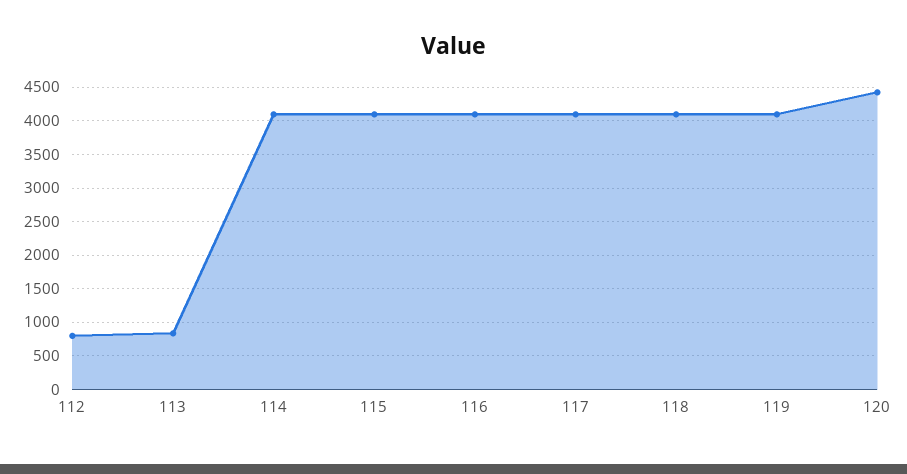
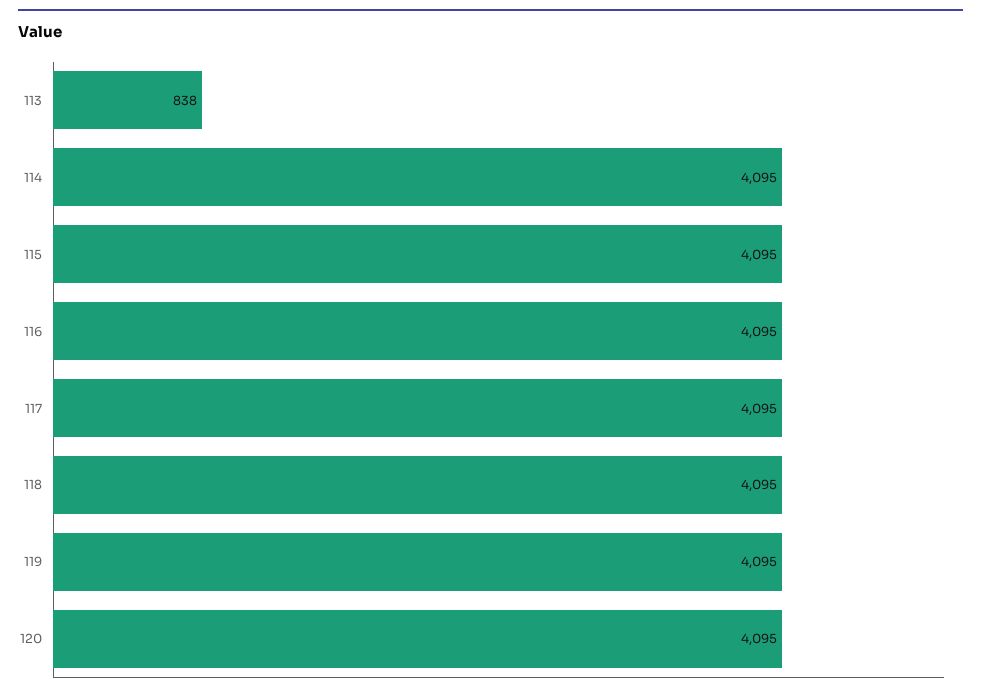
  {
-   "112": 800,
    "113": 838,
    "114": 4095,
    "115": 4095,
    "116": 4095,
    "117": 4095,
    "118": 4095,
    "119": 4095,
-   "120": 4400
+   "120": 4095
  }

